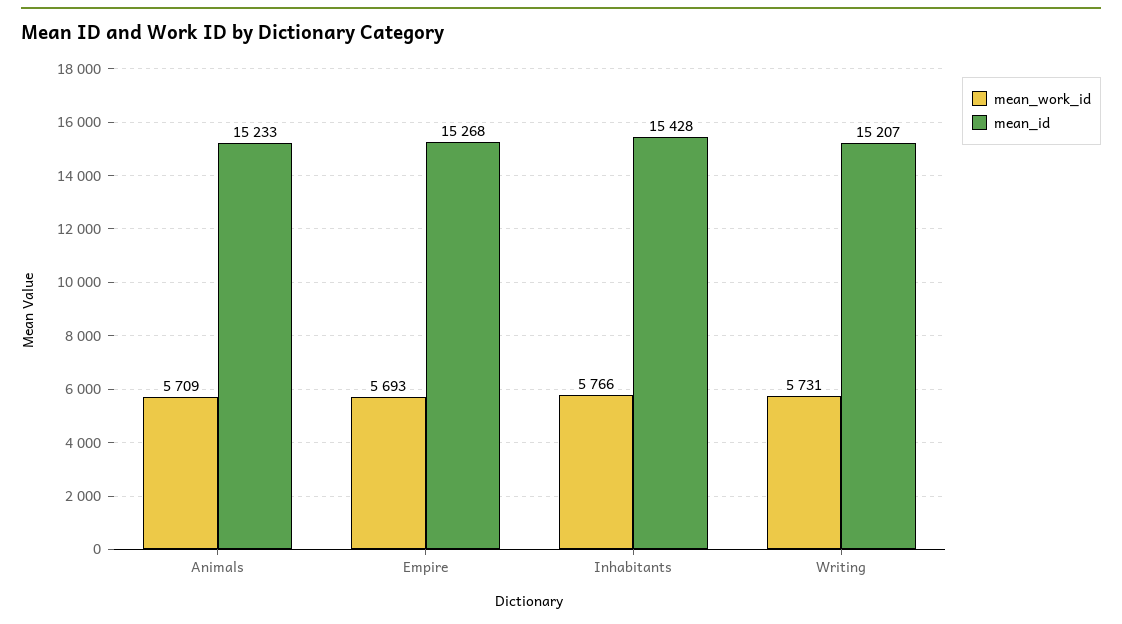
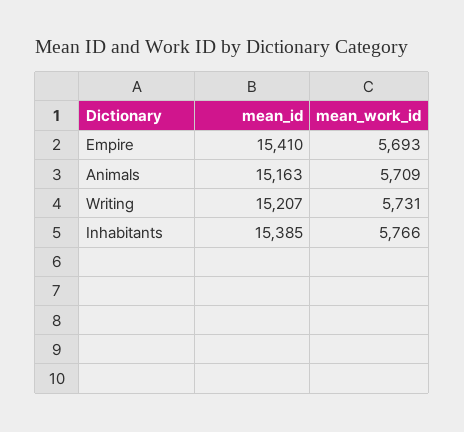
  {
    "mean_work_id": {
      "Animals": 5709,
      "Empire": 5693,
      "Inhabitants": 5766,
      "Writing": 5731
    },
    "mean_id": {
-     "Animals": 15233,
+     "Animals": 15163,
-     "Empire": 15268,
+     "Empire": 15410,
-     "Inhabitants": 15428,
+     "Inhabitants": 15385,
      "Writing": 15207
    }
  }

